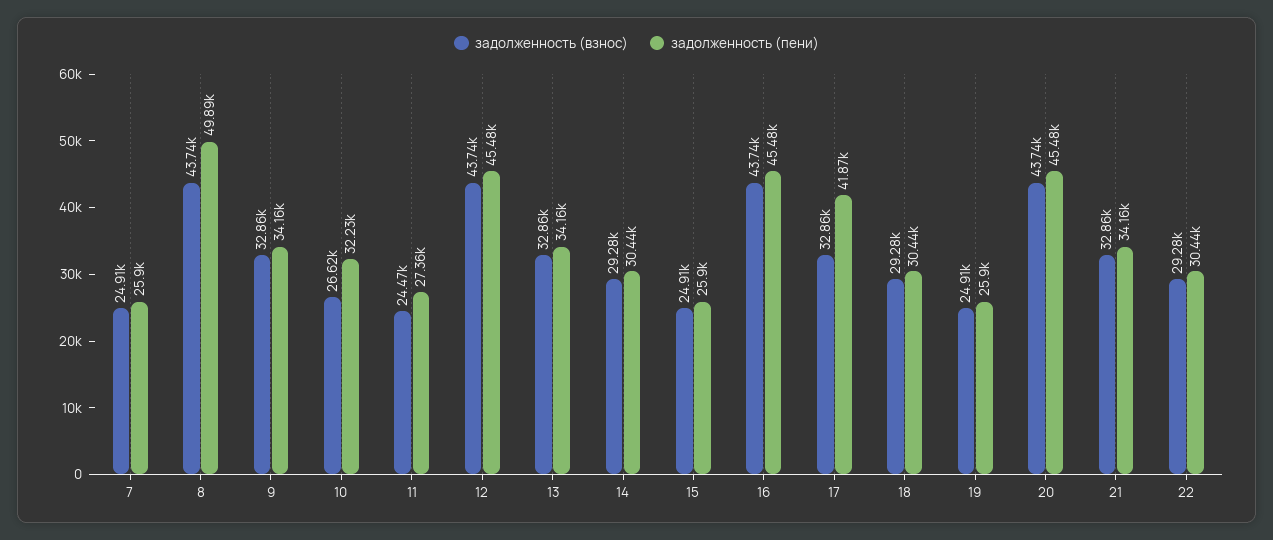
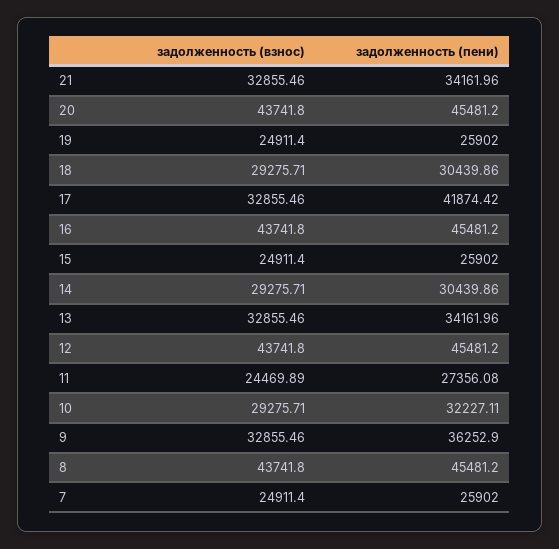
  {
    "задолженность (взнос)": {
      "7": 24911.4,
      "8": 43741.8,
      "9": 32855.46,
-     "10": 26620,
+     "10": 29275.71,
      "11": 24469.89,
      "12": 43741.8,
      "13": 32855.46,
      "14": 29275.71,
      "15": 24911.4,
      "16": 43741.8,
      "17": 32855.46,
      "18": 29275.71,
      "19": 24911.4,
      "20": 43741.8,
-     "21": 32855.46,
+     "21": 32855.46
-     "22": 29280
    },
    "задолженность (пени)": {
      "7": 25902,
-     "8": 49890,
+     "8": 45481.2,
-     "9": 34160,
+     "9": 36252.9,
      "10": 32227.11,
      "11": 27356.08,
      "12": 45481.2,
      "13": 34161.96,
      "14": 30439.86,
      "15": 25902,
      "16": 45481.2,
      "17": 41874.42,
      "18": 30439.86,
      "19": 25902,
      "20": 45481.2,
-     "21": 34161.96,
+     "21": 34161.96
-     "22": 30440
    }
  }

